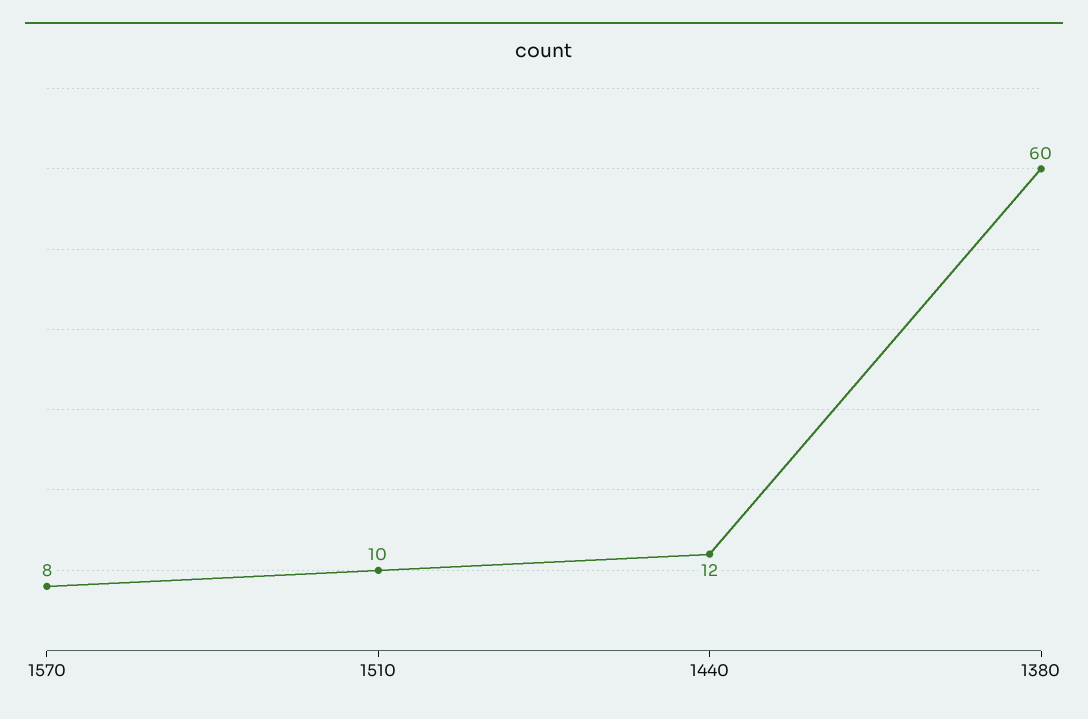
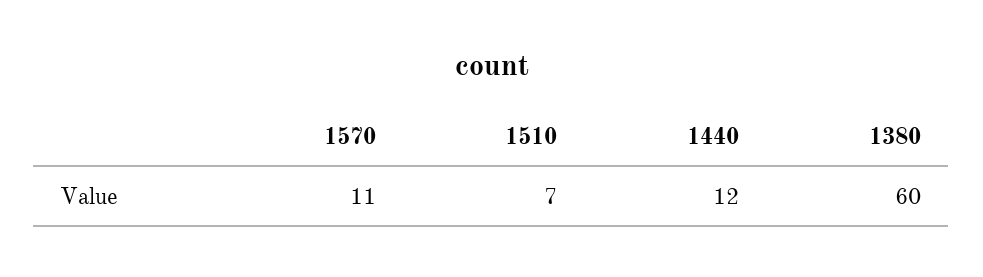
  {
-   "1570": 8,
+   "1570": 11,
-   "1510": 10,
+   "1510": 7,
    "1440": 12,
    "1380": 60
  }

